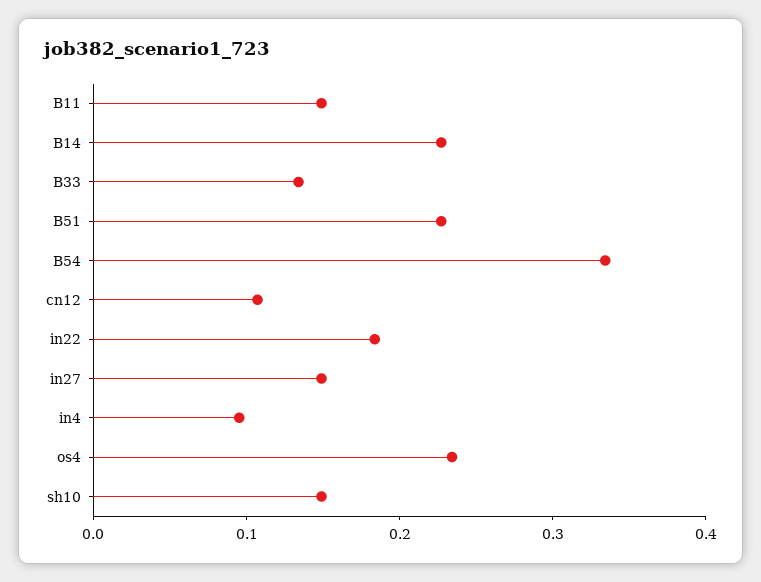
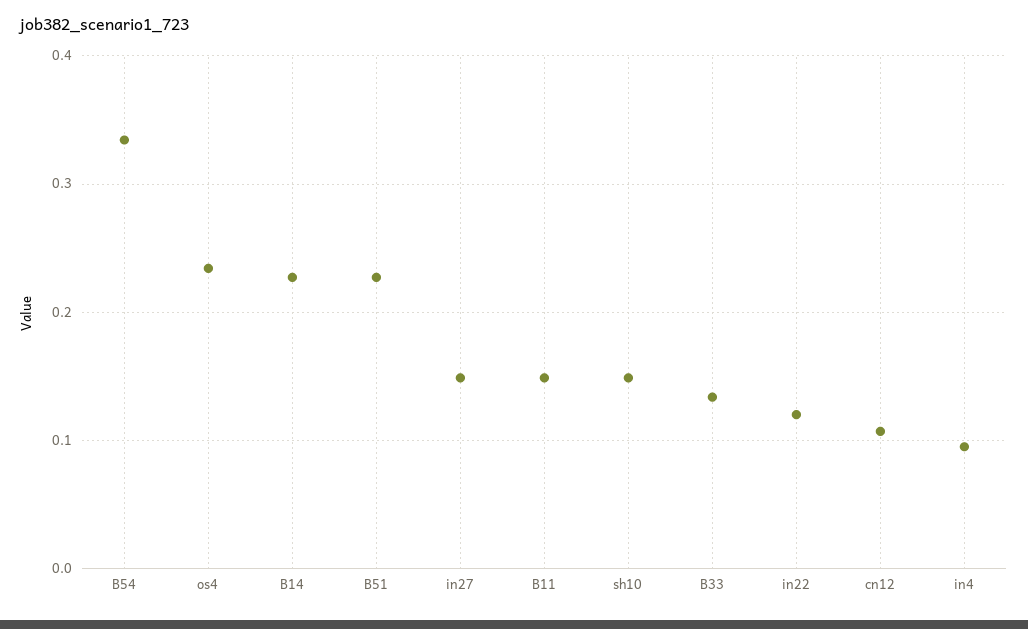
  {
    "B11": 0.15,
    "B14": 0.23,
    "B33": 0.13,
    "B51": 0.23,
    "B54": 0.33,
    "cn12": 0.11,
-   "in22": 0.18,
+   "in22": 0.12,
    "in27": 0.15,
    "in4": 0.1,
    "os4": 0.23,
    "sh10": 0.15
  }

